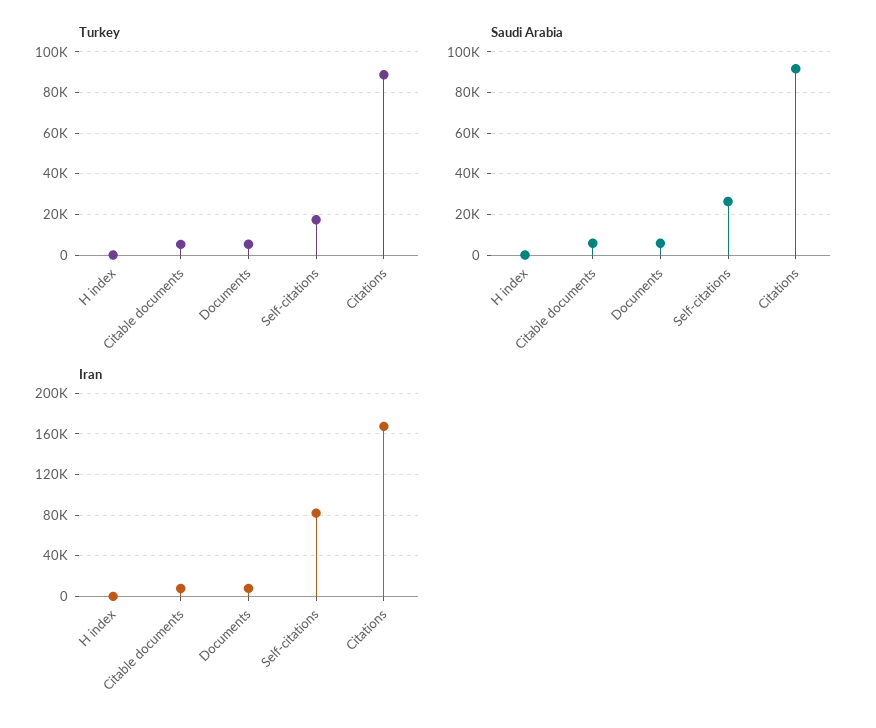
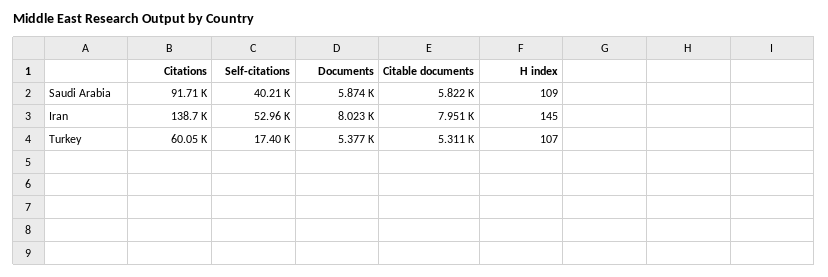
  {
    "Turkey": {
      "H index": 107,
      "Citable documents": 5311,
      "Documents": 5377,
      "Self-citations": 17400,
-     "Citations": 90000
+     "Citations": 60050
    },
    "Saudi Arabia": {
      "H index": 109,
      "Citable documents": 5822,
      "Documents": 5874,
-     "Self-citations": 25000,
+     "Self-citations": 40210,
      "Citations": 91710
    },
    "Iran": {
      "H index": 145,
      "Citable documents": 7951,
      "Documents": 8023,
-     "Self-citations": 80000,
+     "Self-citations": 52960,
-     "Citations": 170000
+     "Citations": 138700
    }
  }

